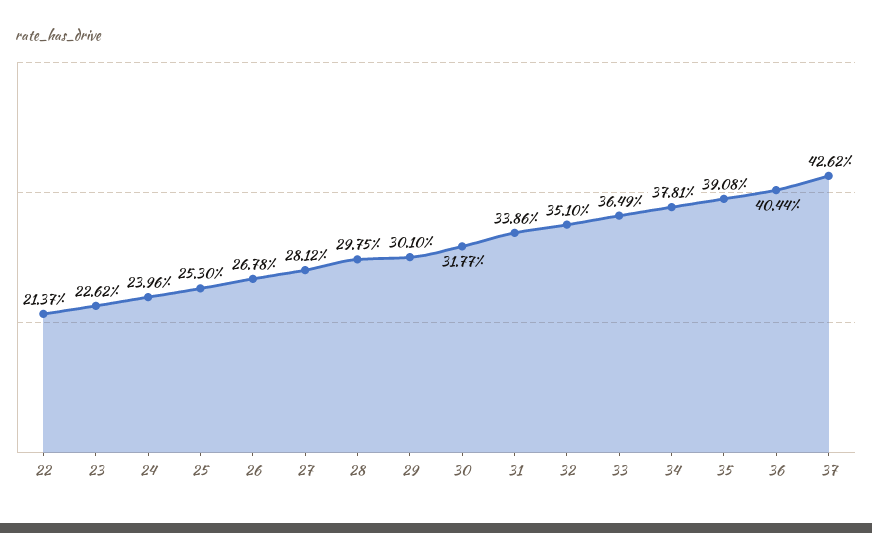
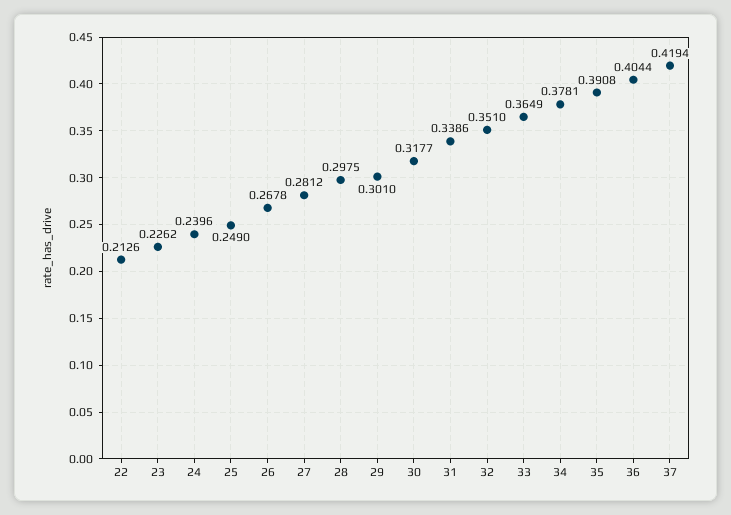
  {
-   "22": 0.2137,
+   "22": 0.2126,
    "23": 0.2262,
    "24": 0.2396,
-   "25": 0.253,
+   "25": 0.249,
    "26": 0.2678,
    "27": 0.2812,
    "28": 0.2975,
    "29": 0.301,
    "30": 0.3177,
    "31": 0.3386,
    "32": 0.351,
    "33": 0.3649,
    "34": 0.3781,
    "35": 0.3908,
    "36": 0.4044,
-   "37": 0.4262
+   "37": 0.4194
  }

